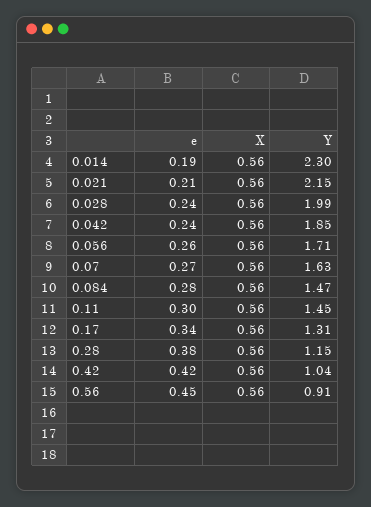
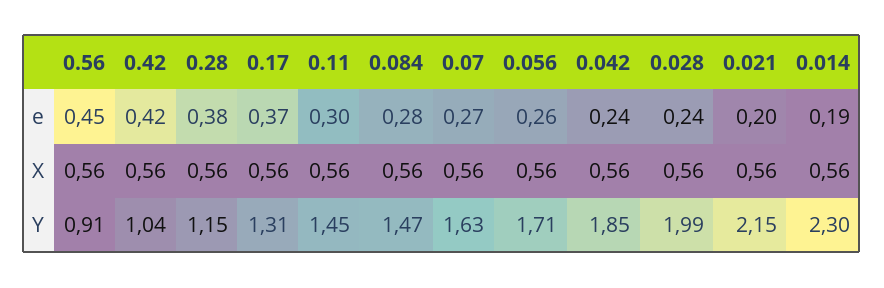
  {
    "e": {
      "0.014": 0.19,
-     "0.021": 0.21,
+     "0.021": 0.2,
      "0.028": 0.24,
      "0.042": 0.24,
      "0.056": 0.26,
      "0.07": 0.27,
      "0.084": 0.28,
      "0.11": 0.3,
-     "0.17": 0.34,
+     "0.17": 0.37,
      "0.28": 0.38,
      "0.42": 0.42,
      "0.56": 0.45
    },
    "X": {
      "0.014": 0.56,
      "0.021": 0.56,
      "0.028": 0.56,
      "0.042": 0.56,
      "0.056": 0.56,
      "0.07": 0.56,
      "0.084": 0.56,
      "0.11": 0.56,
      "0.17": 0.56,
      "0.28": 0.56,
      "0.42": 0.56,
      "0.56": 0.56
    },
    "Y": {
      "0.014": 2.3,
      "0.021": 2.15,
      "0.028": 1.99,
      "0.042": 1.85,
      "0.056": 1.71,
      "0.07": 1.63,
      "0.084": 1.47,
      "0.11": 1.45,
      "0.17": 1.31,
      "0.28": 1.15,
      "0.42": 1.04,
      "0.56": 0.91
    }
  }

